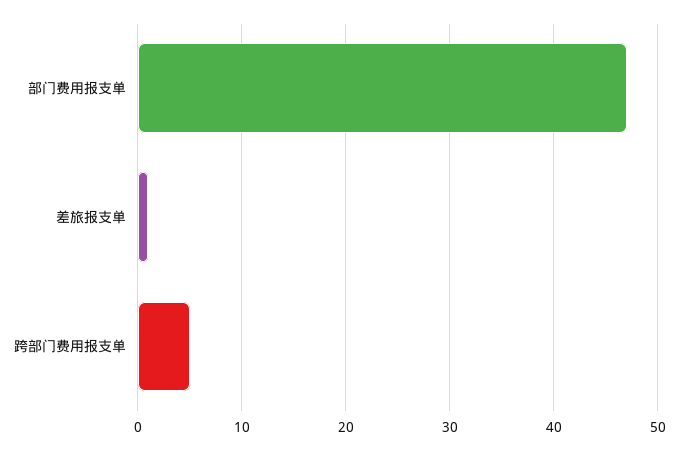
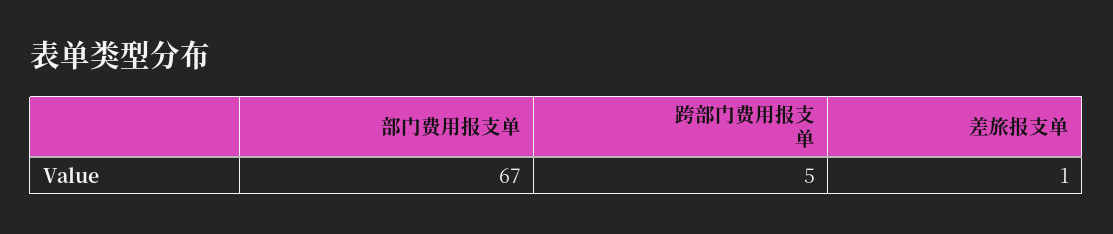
  {
-   "部门费用报支单": 47,
+   "部门费用报支单": 67,
    "差旅报支单": 1,
    "跨部门费用报支单": 5
  }

